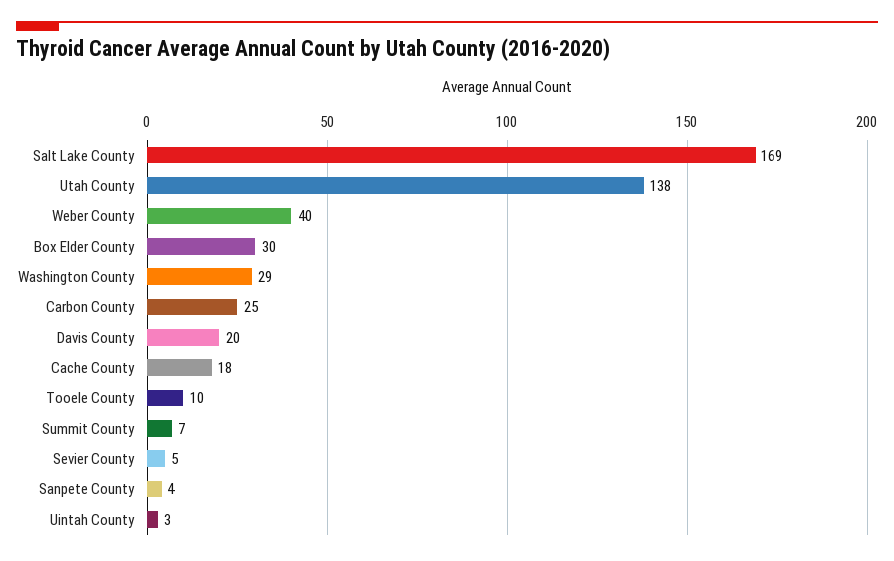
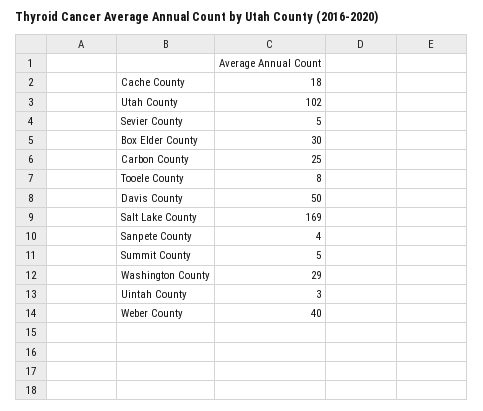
  {
    "Salt Lake County": 169,
-   "Utah County": 138,
+   "Utah County": 102,
    "Weber County": 40,
    "Box Elder County": 30,
    "Washington County": 29,
    "Carbon County": 25,
-   "Davis County": 20,
+   "Davis County": 50,
    "Cache County": 18,
-   "Tooele County": 10,
+   "Tooele County": 8,
-   "Summit County": 7,
+   "Summit County": 5,
    "Sevier County": 5,
    "Sanpete County": 4,
    "Uintah County": 3
  }

